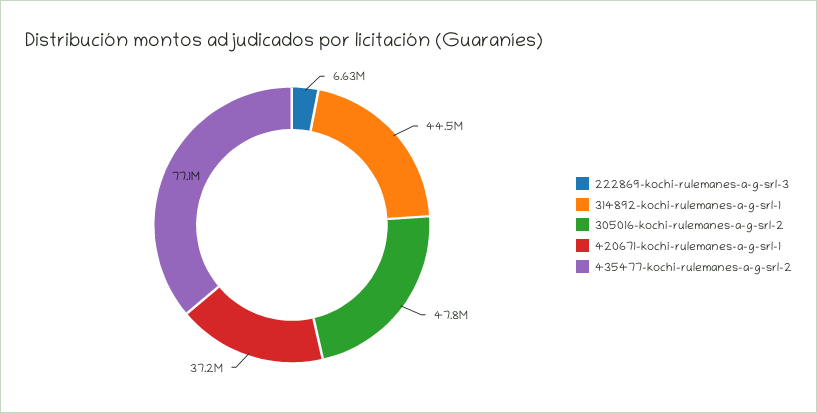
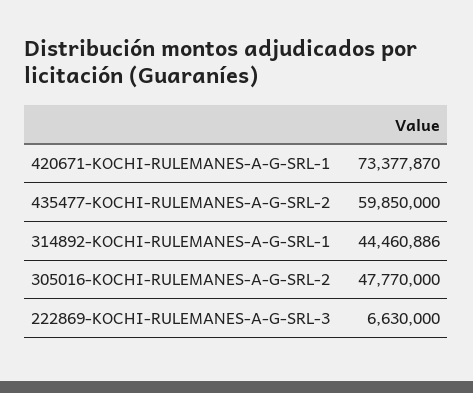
  {
    "222869-kochi-rulemanes-a-g-srl-3": 6630000,
    "314892-kochi-rulemanes-a-g-srl-1": 44460886,
    "305016-kochi-rulemanes-a-g-srl-2": 47770000,
-   "420671-kochi-rulemanes-a-g-srl-1": 37200000,
+   "420671-kochi-rulemanes-a-g-srl-1": 73377870,
-   "435477-kochi-rulemanes-a-g-srl-2": 77100000
+   "435477-kochi-rulemanes-a-g-srl-2": 59850000
  }

